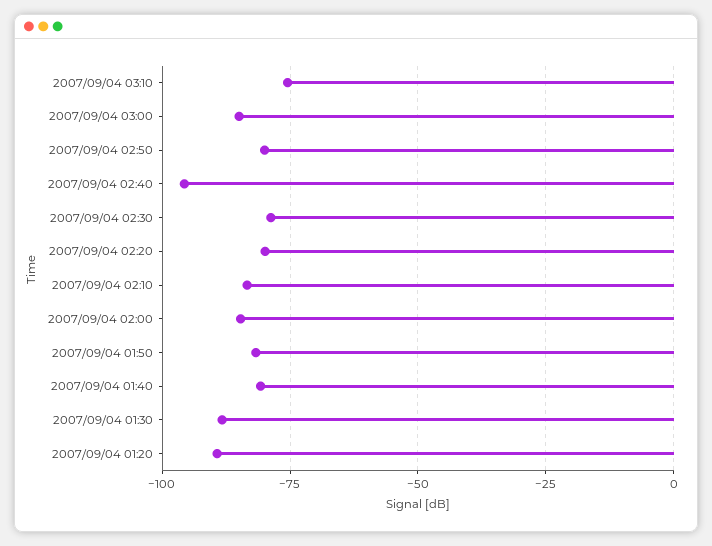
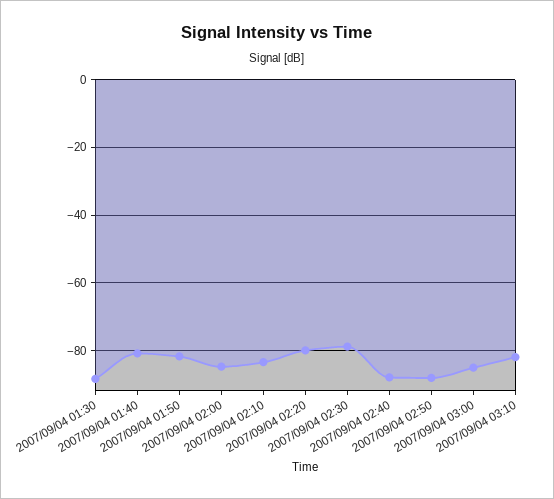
  {
-   "2007/09/04 03:10": -75,
+   "2007/09/04 03:10": -82,
    "2007/09/04 03:00": -86,
-   "2007/09/04 02:50": -80,
+   "2007/09/04 02:50": -88,
-   "2007/09/04 02:40": -95,
+   "2007/09/04 02:40": -88,
    "2007/09/04 02:30": -78,
    "2007/09/04 02:20": -80,
    "2007/09/04 02:10": -84,
    "2007/09/04 02:00": -84,
    "2007/09/04 01:50": -82,
    "2007/09/04 01:40": -80,
-   "2007/09/04 01:30": -88,
+   "2007/09/04 01:30": -88
-   "2007/09/04 01:20": -90
  }

